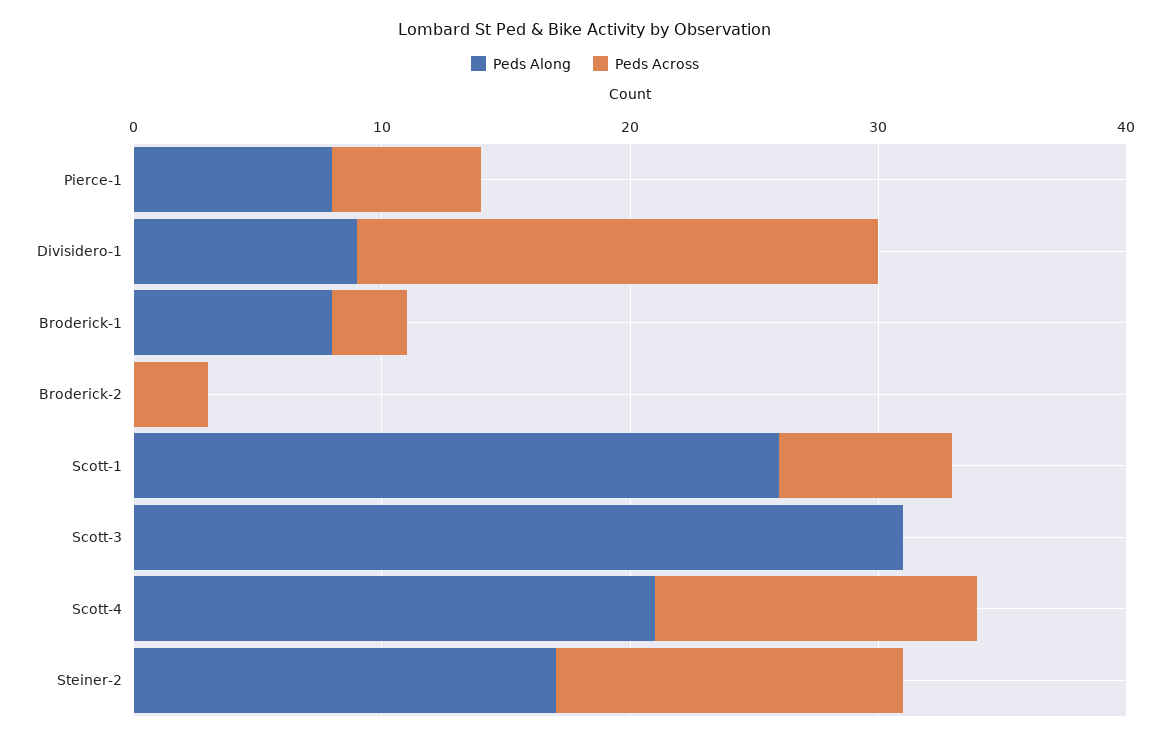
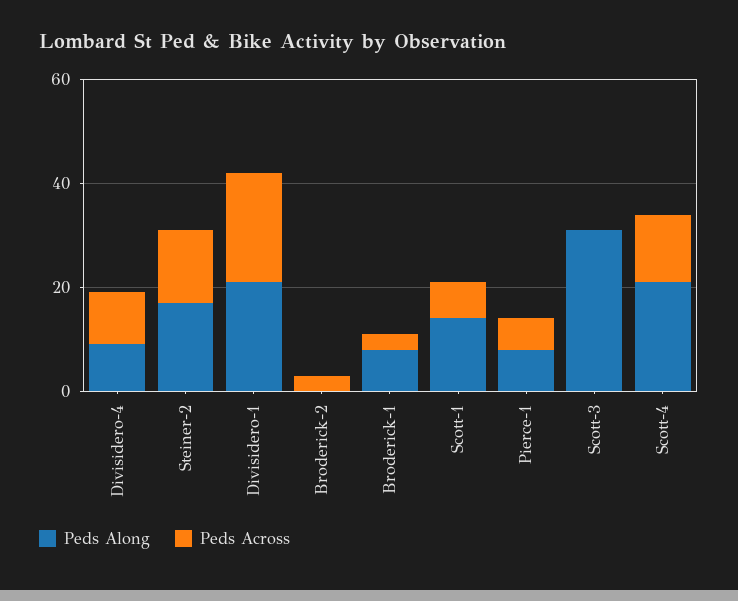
  {
    "Peds Along": {
      "Pierce-1": 8,
-     "Divisidero-1": 9,
+     "Divisidero-1": 20,
      "Broderick-1": 8,
      "Broderick-2": 0,
-     "Scott-1": 26,
+     "Scott-1": 15,
      "Scott-3": 31,
      "Scott-4": 21,
-     "Steiner-2": 17
+     "Steiner-2": 17,
+     "Divisidero-4": 10
    },
    "Peds Across": {
      "Pierce-1": 6,
      "Divisidero-1": 21,
      "Broderick-1": 3,
      "Broderick-2": 3,
      "Scott-1": 7,
      "Scott-3": 0,
      "Scott-4": 13,
-     "Steiner-2": 14
+     "Steiner-2": 14,
+     "Divisidero-4": 10
    }
  }

